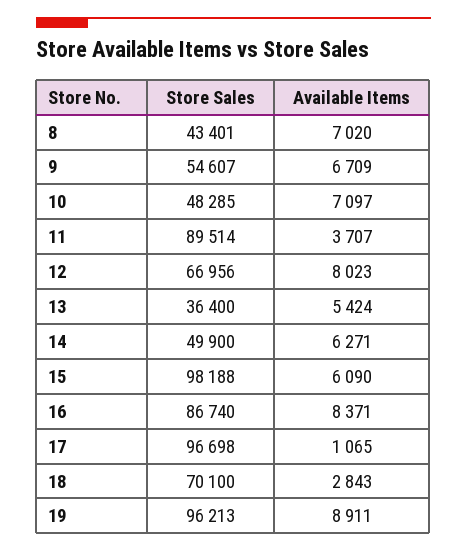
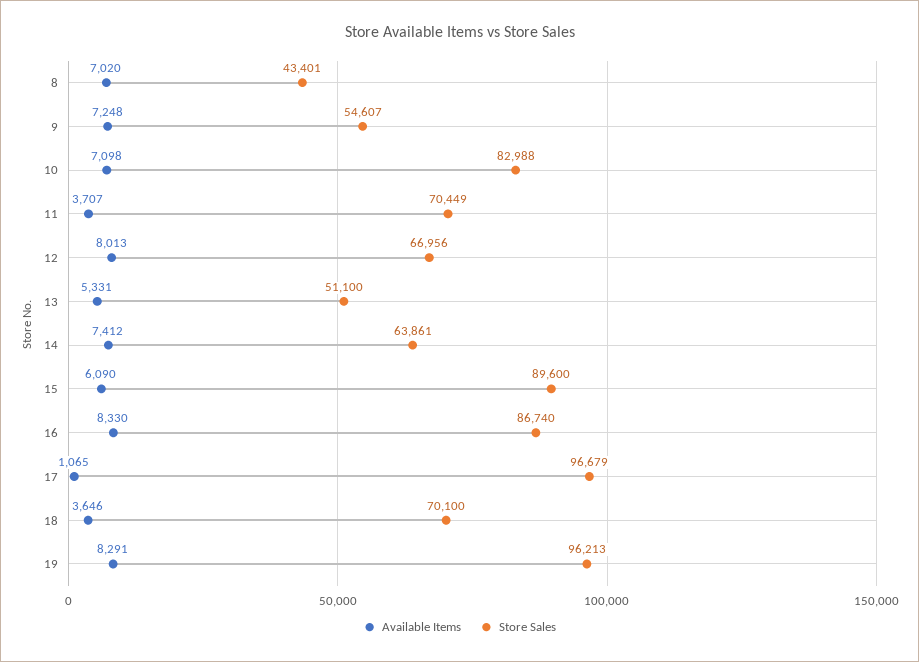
  {
    "Store Sales": {
      "8": 43401,
      "9": 54607,
-     "10": 48285,
+     "10": 82988,
-     "11": 89514,
+     "11": 70449,
      "12": 66956,
-     "13": 36400,
+     "13": 51100,
-     "14": 49900,
+     "14": 63861,
-     "15": 98188,
+     "15": 89600,
      "16": 86740,
-     "17": 96698,
+     "17": 96679,
      "18": 70100,
      "19": 96213
    },
    "Available Items": {
      "8": 7020,
-     "9": 6709,
+     "9": 7248,
-     "10": 7097,
+     "10": 7098,
      "11": 3707,
-     "12": 8023,
+     "12": 8013,
-     "13": 5424,
+     "13": 5331,
-     "14": 6271,
+     "14": 7412,
      "15": 6090,
-     "16": 8371,
+     "16": 8330,
      "17": 1065,
-     "18": 2843,
+     "18": 3646,
-     "19": 8911
+     "19": 8291
    }
  }

